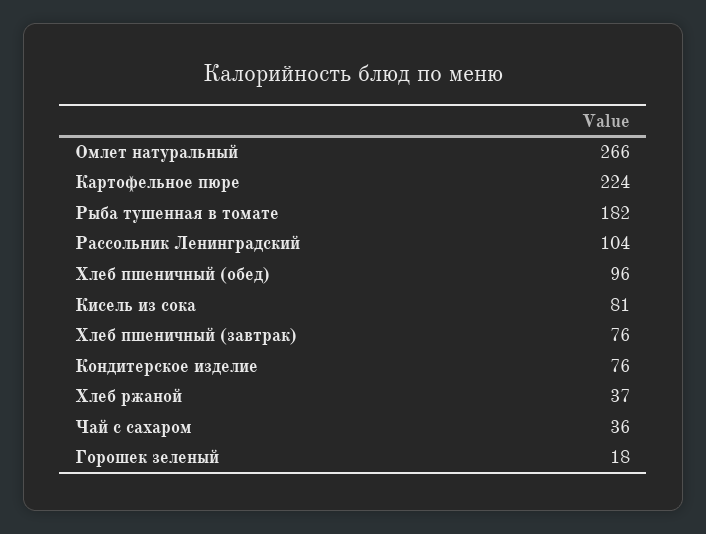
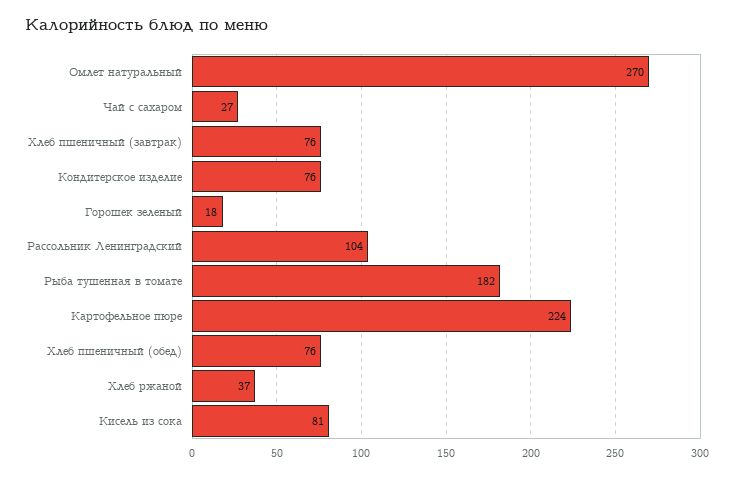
  {
-   "Омлет натуральный": 266,
+   "Омлет натуральный": 270,
    "Картофельное пюре": 224,
    "Рыба тушенная в томате": 182,
    "Рассольник Ленинградский": 104,
-   "Хлеб пшеничный (обед)": 96,
+   "Хлеб пшеничный (обед)": 76,
    "Кисель из сока": 81,
    "Хлеб пшеничный (завтрак)": 76,
    "Кондитерское изделие": 76,
    "Хлеб ржаной": 37,
-   "Чай с сахаром": 36,
+   "Чай с сахаром": 27,
    "Горошек зеленый": 18
  }

